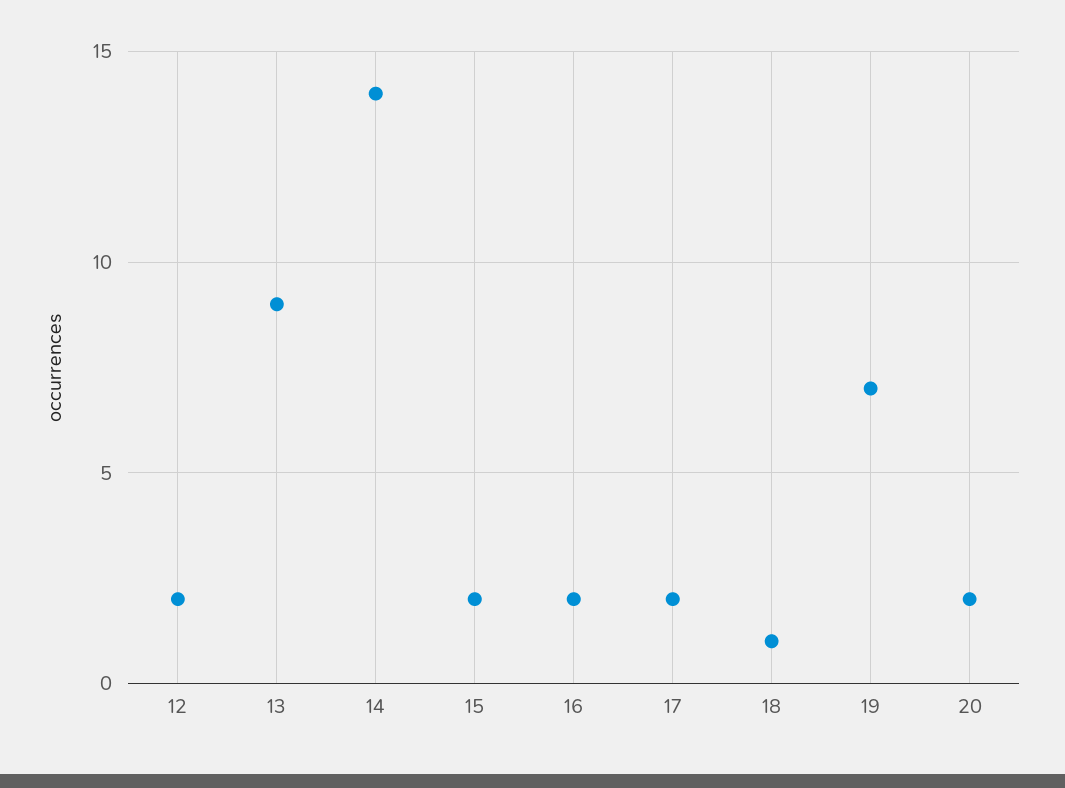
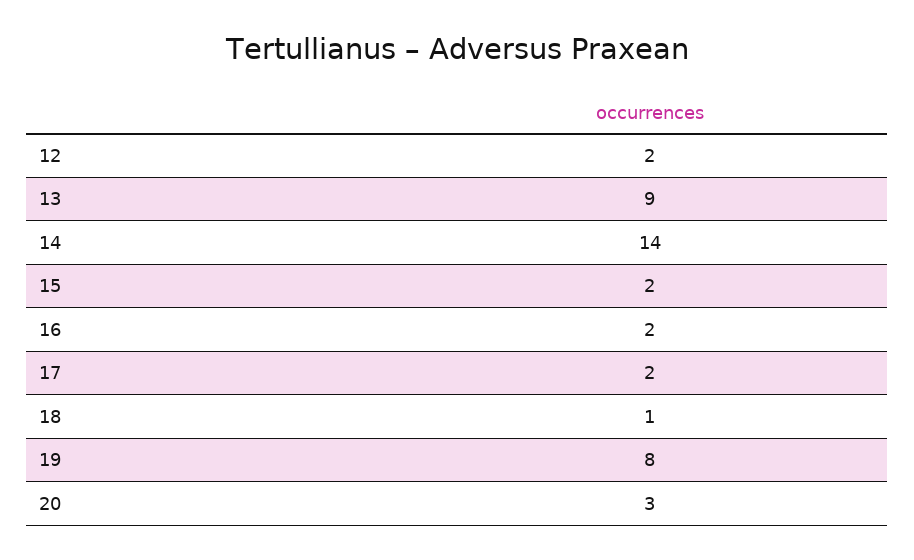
  {
    "12": 2,
    "13": 9,
    "14": 14,
    "15": 2,
    "16": 2,
    "17": 2,
    "18": 1,
-   "19": 7,
+   "19": 8,
-   "20": 2
+   "20": 3
  }

